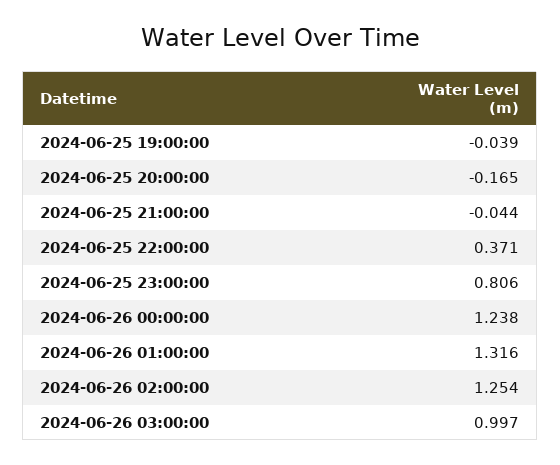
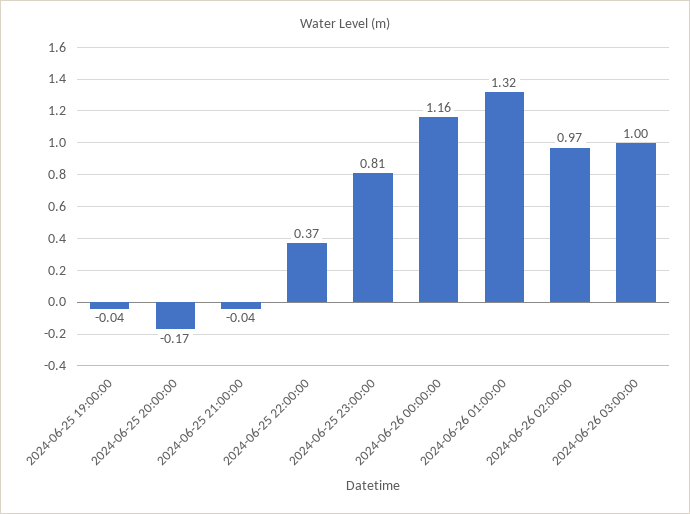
  {
    "2024-06-25 19:00:00": -0.039,
    "2024-06-25 20:00:00": -0.165,
    "2024-06-25 21:00:00": -0.044,
    "2024-06-25 22:00:00": 0.371,
    "2024-06-25 23:00:00": 0.806,
-   "2024-06-26 00:00:00": 1.238,
+   "2024-06-26 00:00:00": 1.16,
    "2024-06-26 01:00:00": 1.316,
-   "2024-06-26 02:00:00": 1.254,
+   "2024-06-26 02:00:00": 0.97,
    "2024-06-26 03:00:00": 0.997
  }

